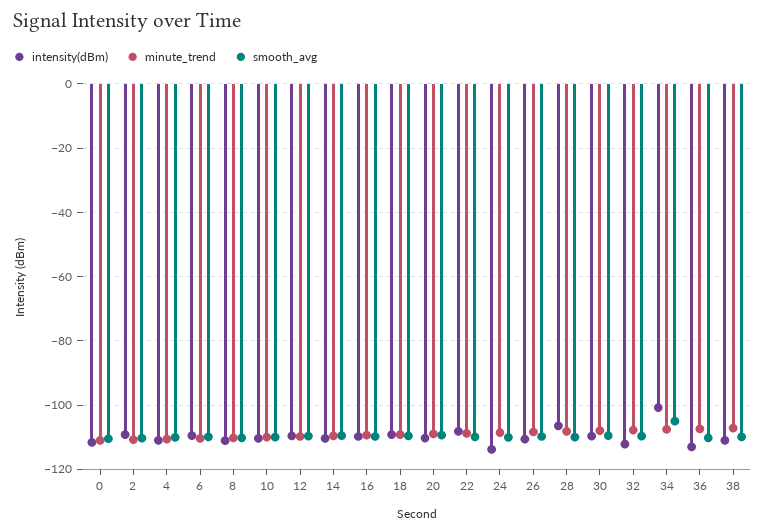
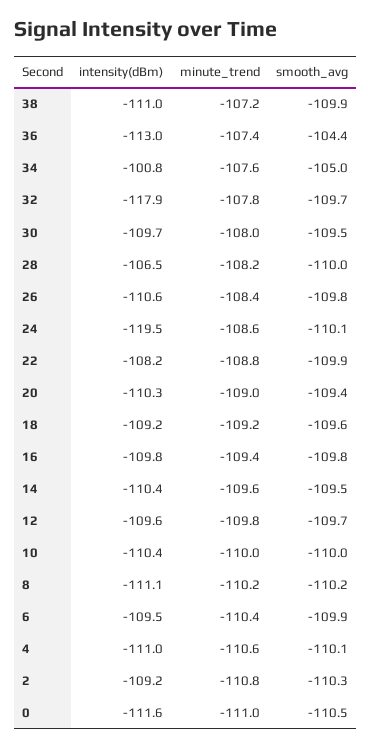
  {
    "intensity(dBm)": {
      "0": -111.6,
      "2": -109.2,
      "4": -111,
      "6": -109.5,
      "8": -111.1,
      "10": -110.4,
      "12": -109.6,
      "14": -110.4,
      "16": -109.8,
      "18": -109.2,
      "20": -110.3,
      "22": -108.2,
-     "24": -114,
+     "24": -119.5,
      "26": -110.6,
      "28": -106.5,
      "30": -109.7,
-     "32": -112,
+     "32": -117.9,
      "34": -100.8,
      "36": -113,
      "38": -111
    },
    "minute_trend": {
      "0": -111,
      "2": -110.8,
      "4": -110.6,
      "6": -110.4,
      "8": -110.2,
      "10": -110,
      "12": -109.8,
      "14": -109.6,
      "16": -109.4,
      "18": -109.2,
      "20": -109,
      "22": -108.8,
      "24": -108.6,
      "26": -108.4,
      "28": -108.2,
      "30": -108,
      "32": -107.8,
      "34": -107.6,
      "36": -107.4,
      "38": -107.2
    },
    "smooth_avg": {
      "0": -110.5,
      "2": -110.3,
      "4": -110.1,
      "6": -109.9,
      "8": -110.2,
      "10": -110,
      "12": -109.7,
      "14": -109.5,
      "16": -109.8,
      "18": -109.6,
      "20": -109.4,
      "22": -109.9,
      "24": -110.1,
      "26": -109.8,
      "28": -110,
      "30": -109.5,
      "32": -109.7,
      "34": -105,
-     "36": -110,
+     "36": -104.4,
      "38": -109.9
    }
  }

